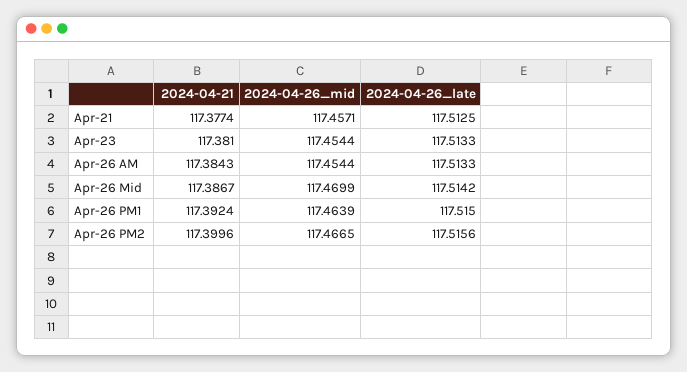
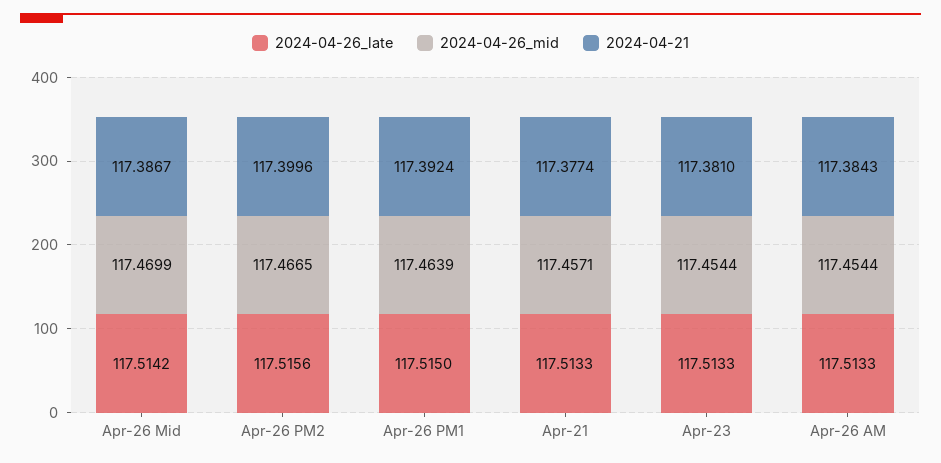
  {
    "2024-04-21": {
      "Apr-21": 117.3774,
      "Apr-23": 117.381,
      "Apr-26 AM": 117.3843,
      "Apr-26 Mid": 117.3867,
      "Apr-26 PM1": 117.3924,
      "Apr-26 PM2": 117.3996
    },
    "2024-04-26_mid": {
      "Apr-21": 117.4571,
      "Apr-23": 117.4544,
      "Apr-26 AM": 117.4544,
      "Apr-26 Mid": 117.4699,
      "Apr-26 PM1": 117.4639,
      "Apr-26 PM2": 117.4665
    },
    "2024-04-26_late": {
-     "Apr-21": 117.5125,
+     "Apr-21": 117.5133,
      "Apr-23": 117.5133,
      "Apr-26 AM": 117.5133,
      "Apr-26 Mid": 117.5142,
      "Apr-26 PM1": 117.515,
      "Apr-26 PM2": 117.5156
    }
  }

